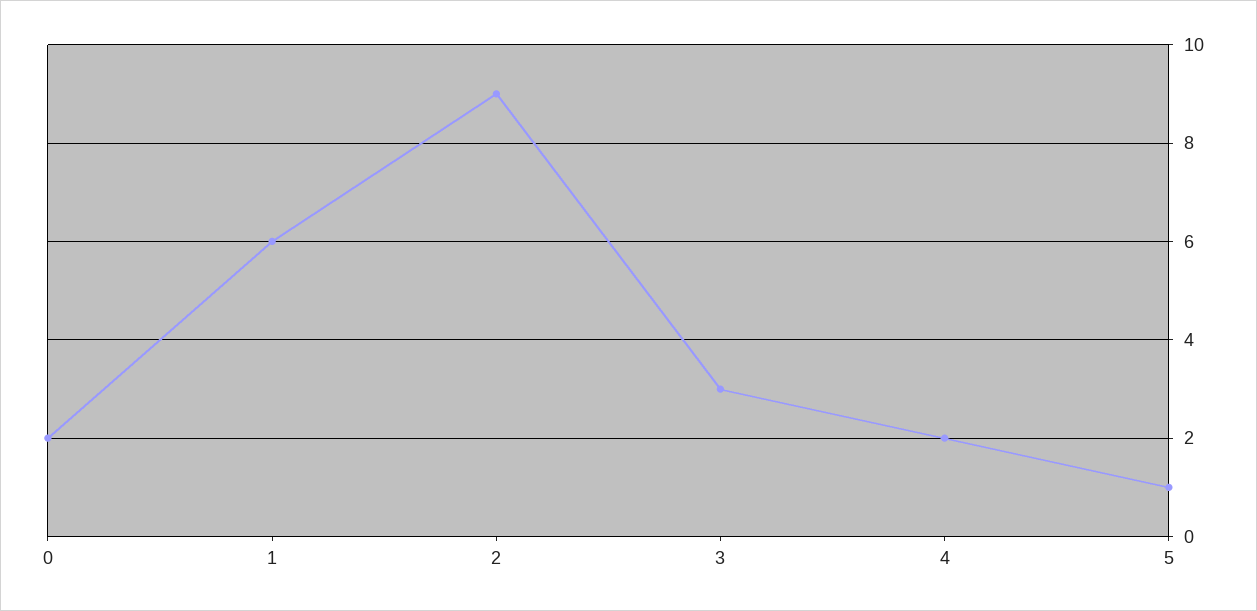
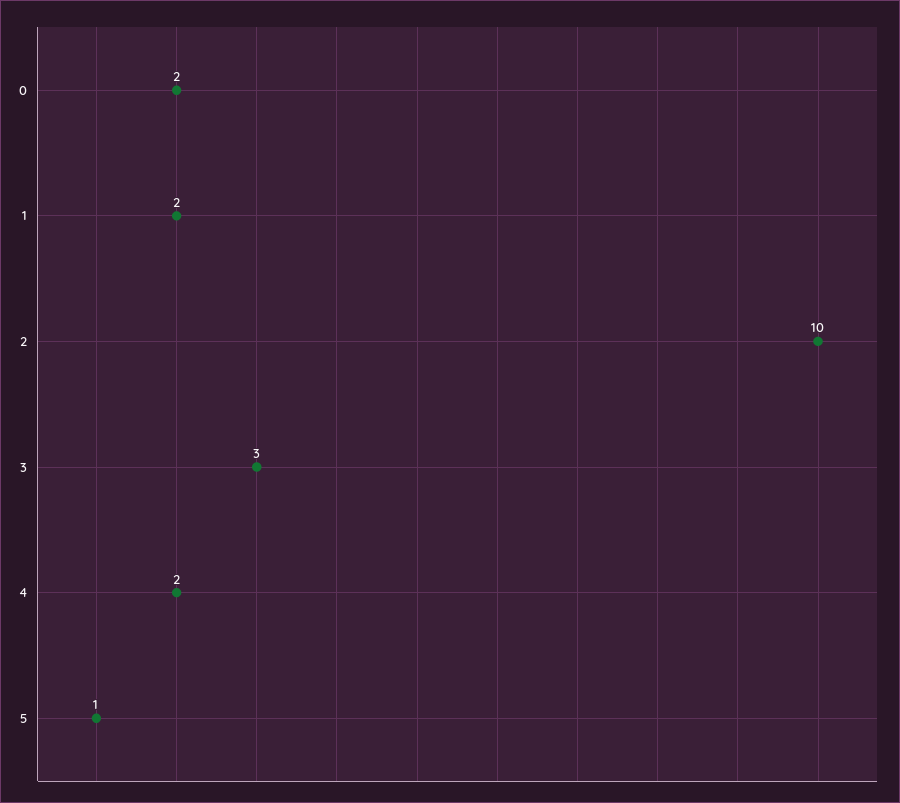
  {
    "0": 2,
-   "1": 6,
+   "1": 2,
-   "2": 9,
+   "2": 10,
    "3": 3,
    "4": 2,
    "5": 1
  }

